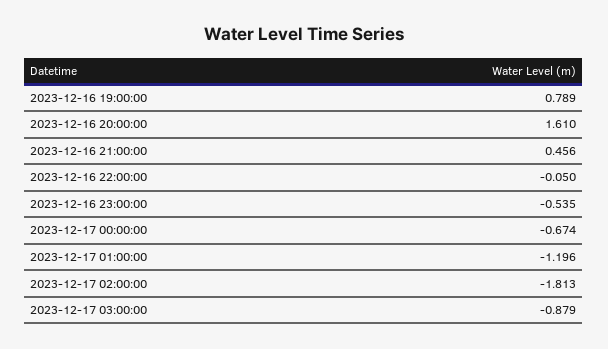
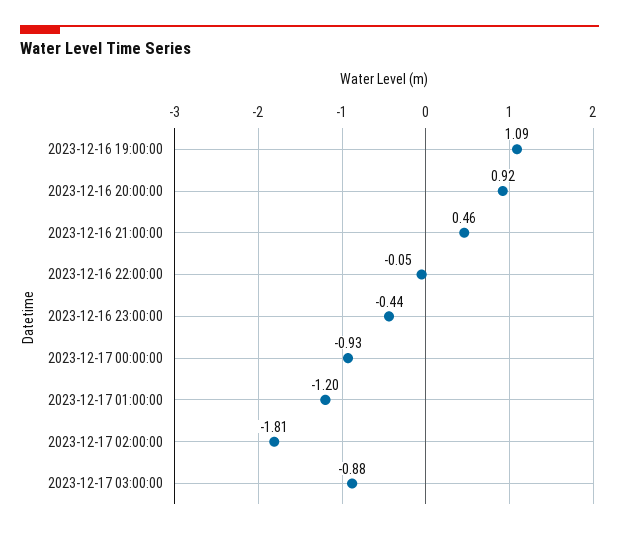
  {
-   "2023-12-16 19:00:00": 0.789,
+   "2023-12-16 19:00:00": 1.09,
-   "2023-12-16 20:00:00": 1.61,
+   "2023-12-16 20:00:00": 0.92,
    "2023-12-16 21:00:00": 0.456,
    "2023-12-16 22:00:00": -0.05,
-   "2023-12-16 23:00:00": -0.535,
+   "2023-12-16 23:00:00": -0.44,
-   "2023-12-17 00:00:00": -0.674,
+   "2023-12-17 00:00:00": -0.93,
    "2023-12-17 01:00:00": -1.196,
    "2023-12-17 02:00:00": -1.813,
    "2023-12-17 03:00:00": -0.879
  }

